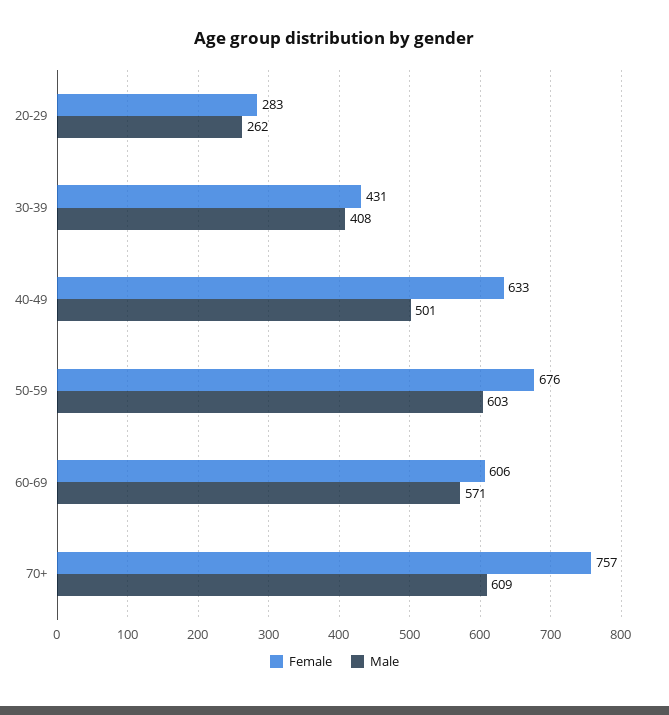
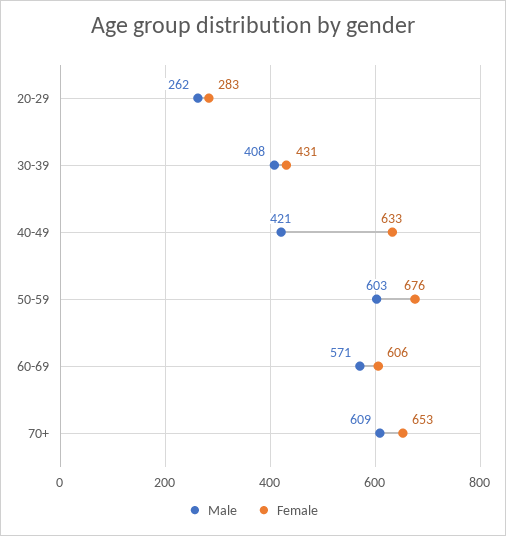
  {
    "Female": {
      "20-29": 283,
      "30-39": 431,
      "40-49": 633,
      "50-59": 676,
      "60-69": 606,
-     "70+": 757
+     "70+": 653
    },
    "Male": {
      "20-29": 262,
      "30-39": 408,
-     "40-49": 501,
+     "40-49": 421,
      "50-59": 603,
      "60-69": 571,
      "70+": 609
    }
  }

